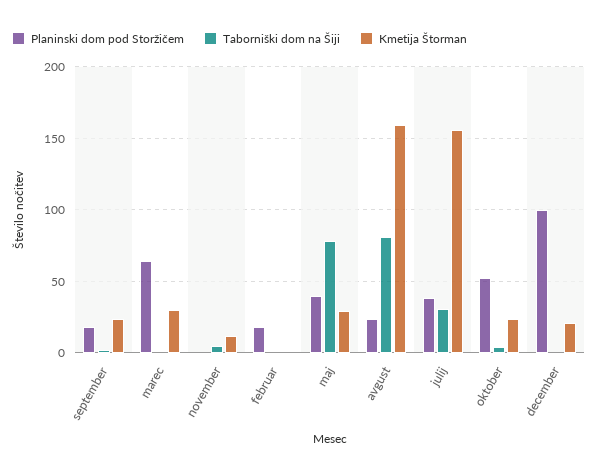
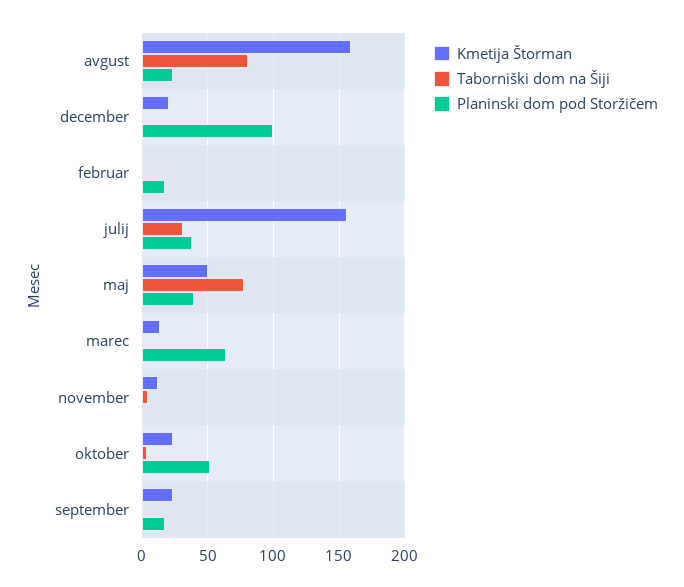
  {
    "Planinski dom pod Storžičem": {
      "september": 20,
      "marec": 65,
      "november": 0,
      "februar": 20,
      "maj": 40,
      "avgust": 25,
      "julij": 40,
      "oktober": 50,
      "december": 100
    },
    "Taborniški dom na Šiji": {
      "september": 0,
      "marec": 0,
      "november": 5,
      "februar": 0,
      "maj": 80,
      "avgust": 80,
      "julij": 30,
      "oktober": 5,
      "december": 0
    },
    "Kmetija Štorman": {
      "september": 25,
-     "marec": 30,
+     "marec": 15,
      "november": 10,
      "februar": 0,
-     "maj": 30,
+     "maj": 50,
      "avgust": 160,
      "julij": 155,
      "oktober": 25,
      "december": 20
    }
  }

